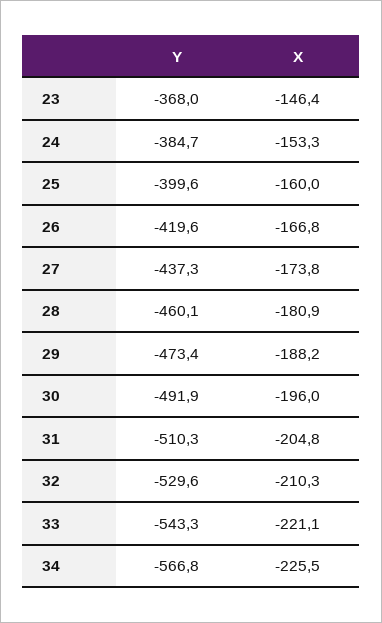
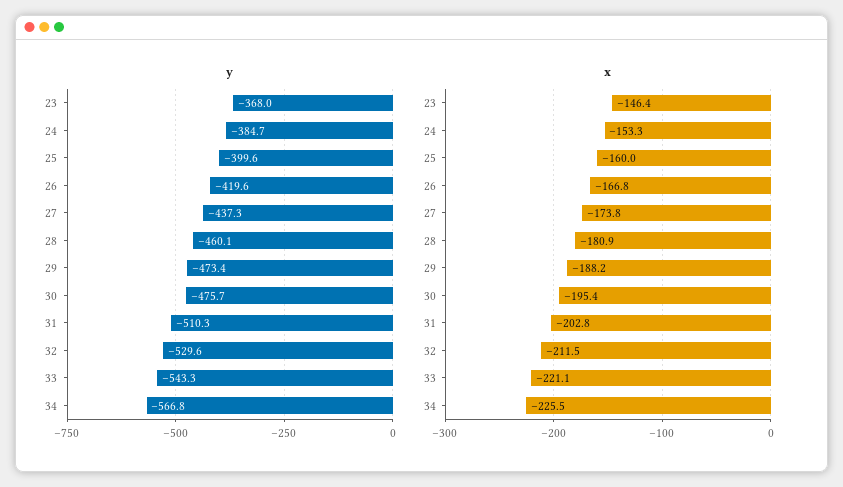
  {
    "Y": {
      "23": -368,
      "24": -384.7,
      "25": -399.6,
      "26": -419.6,
      "27": -437.3,
      "28": -460.1,
      "29": -473.4,
-     "30": -491.9,
+     "30": -475.7,
      "31": -510.3,
      "32": -529.6,
      "33": -543.3,
      "34": -566.8
    },
    "X": {
      "23": -146.4,
      "24": -153.3,
      "25": -160,
      "26": -166.8,
      "27": -173.8,
      "28": -180.9,
      "29": -188.2,
-     "30": -196,
+     "30": -195.4,
-     "31": -204.8,
+     "31": -202.8,
-     "32": -210.3,
+     "32": -211.5,
      "33": -221.1,
      "34": -225.5
    }
  }

